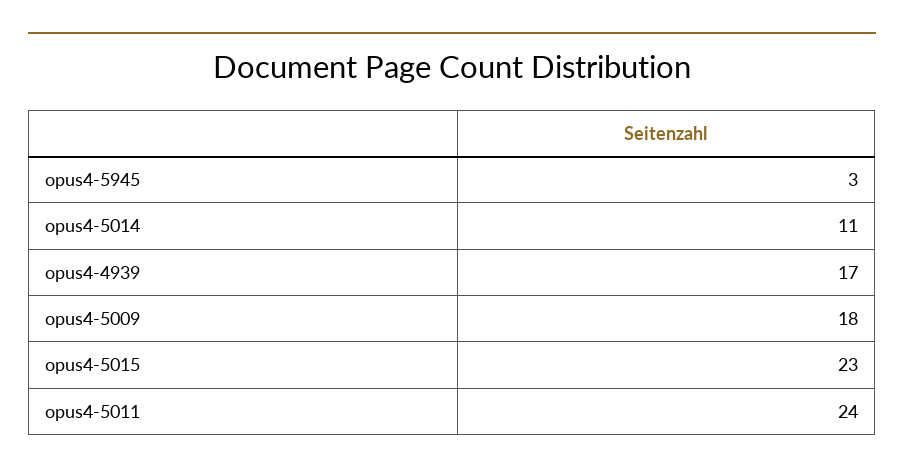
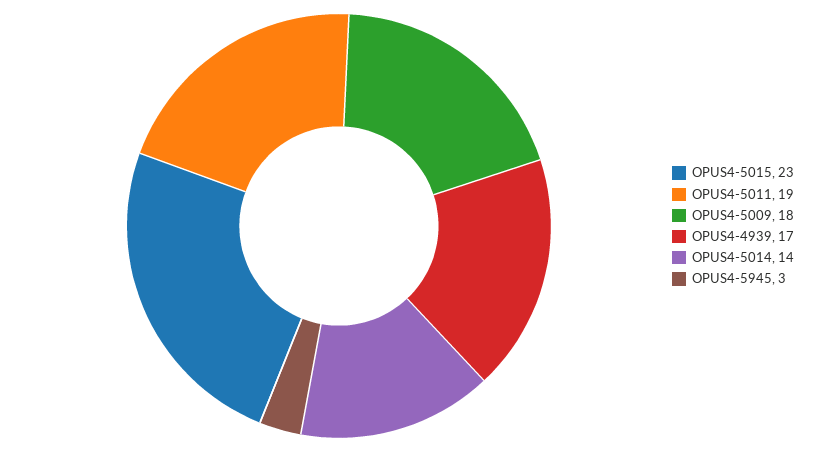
  {
    "opus4-5945": 3,
-   "opus4-5014": 11,
+   "opus4-5014": 14,
    "opus4-4939": 17,
    "opus4-5009": 18,
    "opus4-5015": 23,
-   "opus4-5011": 24
+   "opus4-5011": 19
  }

